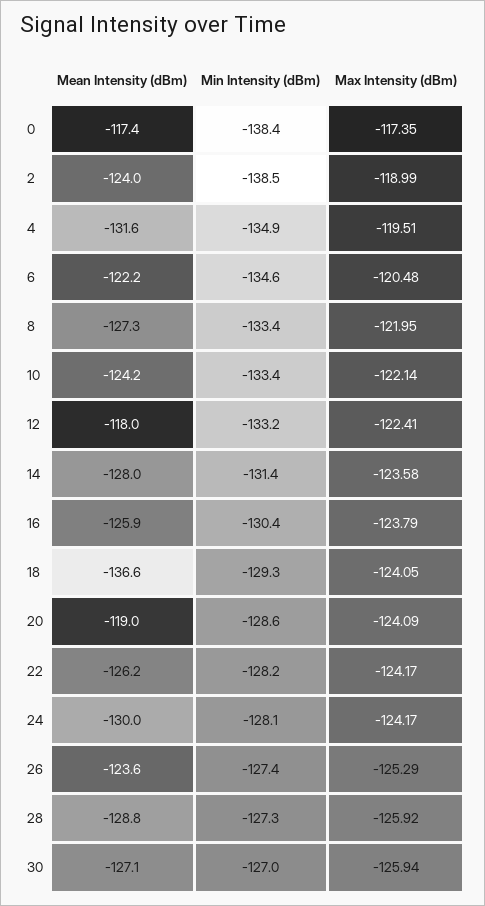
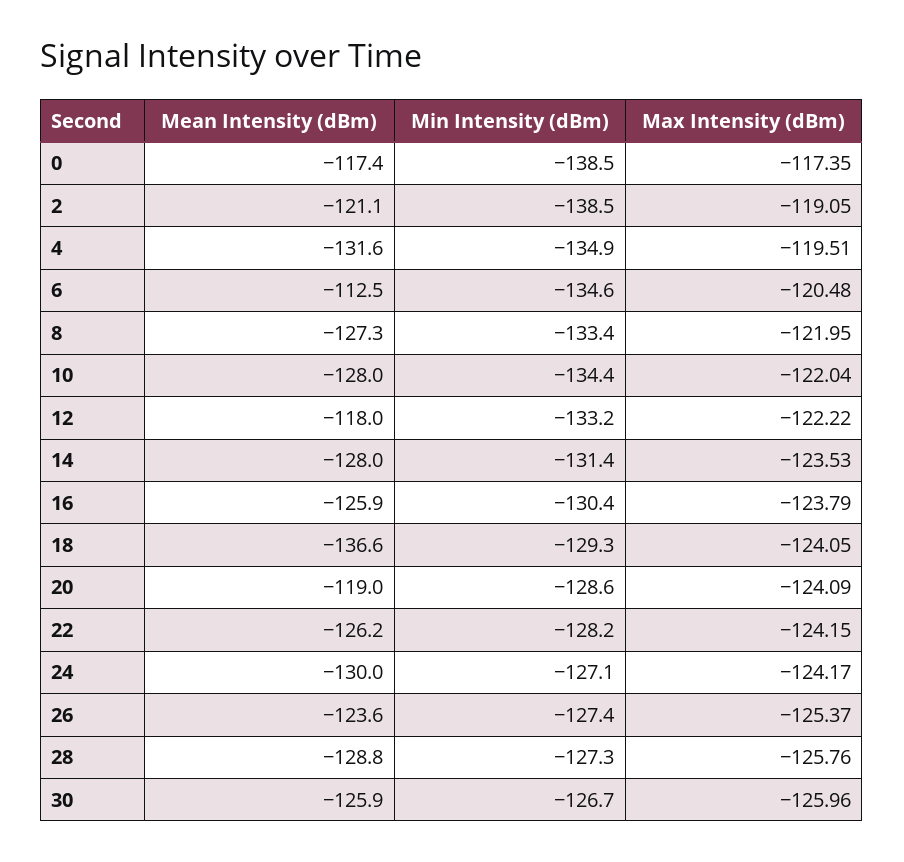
  {
    "Mean Intensity (dBm)": {
      "0": -117.4,
-     "2": -124,
+     "2": -121.1,
      "4": -131.6,
-     "6": -122.2,
+     "6": -112.5,
      "8": -127.3,
-     "10": -124.2,
+     "10": -128,
      "12": -118,
      "14": -128,
      "16": -125.9,
      "18": -136.6,
      "20": -119,
      "22": -126.2,
      "24": -130,
      "26": -123.6,
      "28": -128.8,
-     "30": -127.1
+     "30": -125.9
    },
    "Min Intensity (dBm)": {
-     "0": -138.4,
+     "0": -138.5,
      "2": -138.5,
      "4": -134.9,
      "6": -134.6,
      "8": -133.4,
-     "10": -133.4,
+     "10": -134.4,
      "12": -133.2,
      "14": -131.4,
      "16": -130.4,
      "18": -129.3,
      "20": -128.6,
      "22": -128.2,
-     "24": -128.1,
+     "24": -127.1,
      "26": -127.4,
      "28": -127.3,
-     "30": -127
+     "30": -126.7
    },
    "Max Intensity (dBm)": {
      "0": -117.35,
-     "2": -118.99,
+     "2": -119.05,
      "4": -119.51,
      "6": -120.48,
      "8": -121.95,
-     "10": -122.14,
+     "10": -122.04,
-     "12": -122.41,
+     "12": -122.22,
-     "14": -123.58,
+     "14": -123.53,
      "16": -123.79,
      "18": -124.05,
      "20": -124.09,
-     "22": -124.17,
+     "22": -124.15,
      "24": -124.17,
-     "26": -125.29,
+     "26": -125.37,
-     "28": -125.92,
+     "28": -125.76,
-     "30": -125.94
+     "30": -125.96
    }
  }

